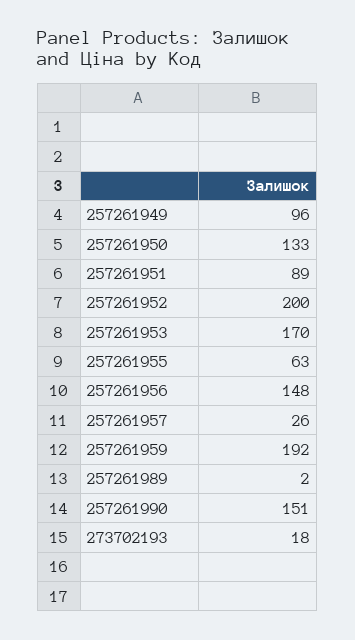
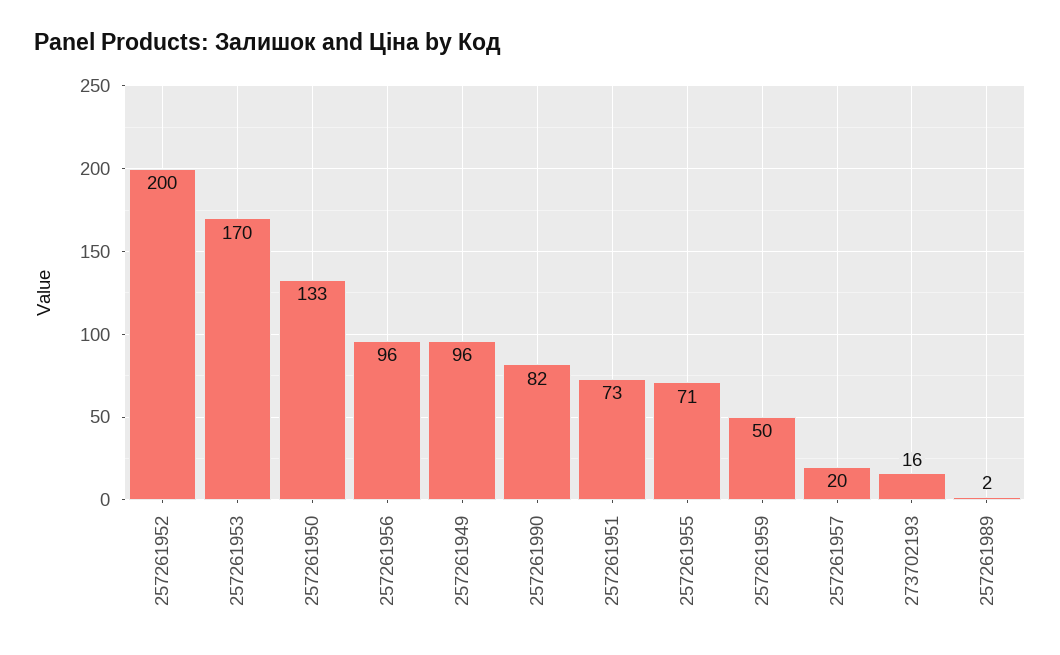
  {
    "257261949": 96,
    "257261950": 133,
-   "257261951": 89,
+   "257261951": 73,
    "257261952": 200,
    "257261953": 170,
-   "257261955": 63,
+   "257261955": 71,
-   "257261956": 148,
+   "257261956": 96,
-   "257261957": 26,
+   "257261957": 20,
-   "257261959": 192,
+   "257261959": 50,
    "257261989": 2,
-   "257261990": 151,
+   "257261990": 82,
-   "273702193": 18
+   "273702193": 16
  }

